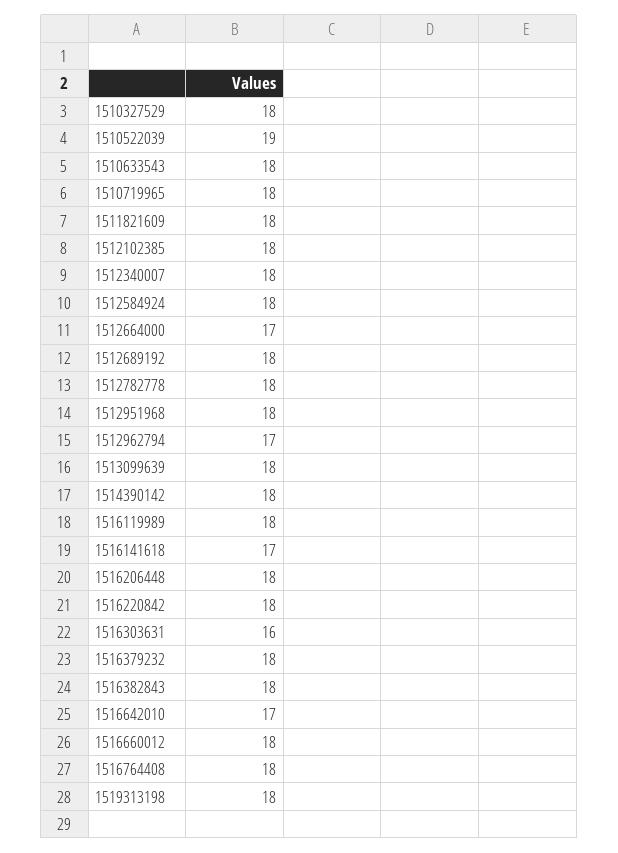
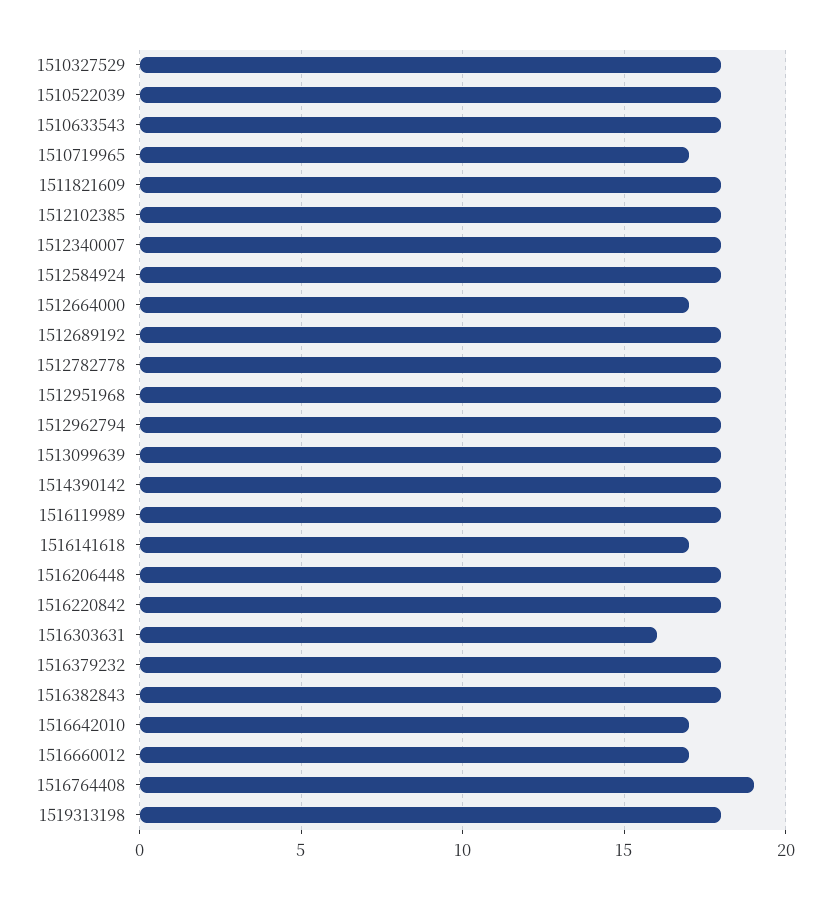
  {
    "1510327529": 18,
-   "1510522039": 19,
+   "1510522039": 18,
    "1510633543": 18,
-   "1510719965": 18,
+   "1510719965": 17,
    "1511821609": 18,
    "1512102385": 18,
    "1512340007": 18,
    "1512584924": 18,
    "1512664000": 17,
    "1512689192": 18,
    "1512782778": 18,
    "1512951968": 18,
-   "1512962794": 17,
+   "1512962794": 18,
    "1513099639": 18,
    "1514390142": 18,
    "1516119989": 18,
    "1516141618": 17,
    "1516206448": 18,
    "1516220842": 18,
    "1516303631": 16,
    "1516379232": 18,
    "1516382843": 18,
    "1516642010": 17,
-   "1516660012": 18,
+   "1516660012": 17,
-   "1516764408": 18,
+   "1516764408": 19,
    "1519313198": 18
  }

